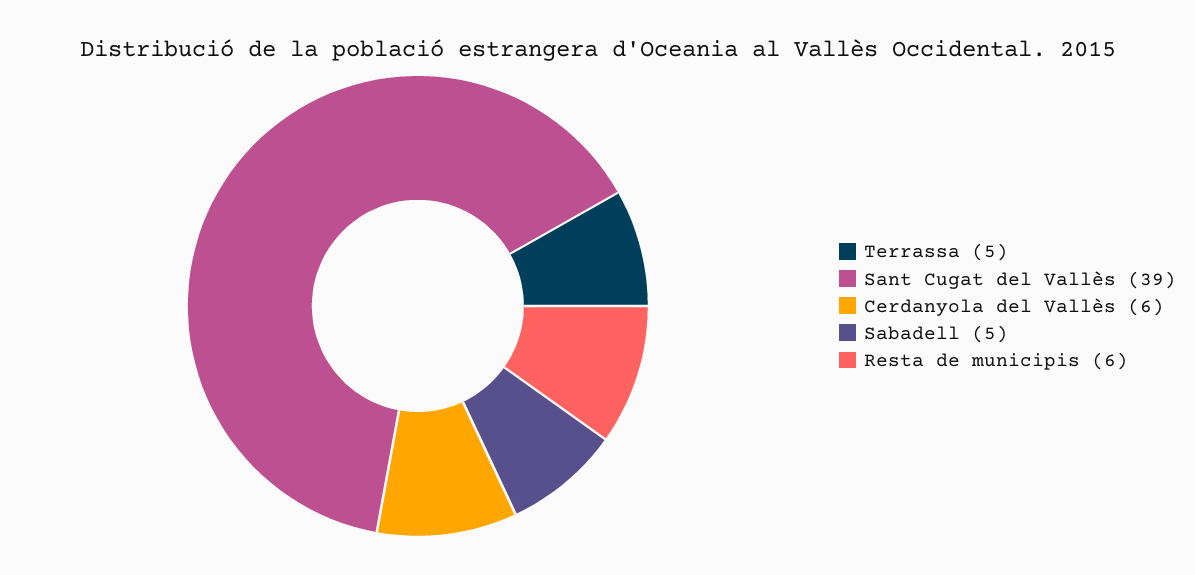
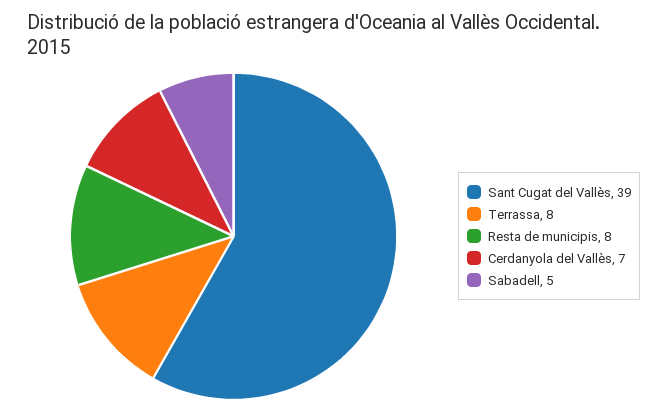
  {
-   "Terrassa": 5,
+   "Terrassa": 8,
    "Sant Cugat del Vallès": 39,
-   "Cerdanyola del Vallès": 6,
+   "Cerdanyola del Vallès": 7,
    "Sabadell": 5,
-   "Resta de municipis": 6
+   "Resta de municipis": 8
  }

